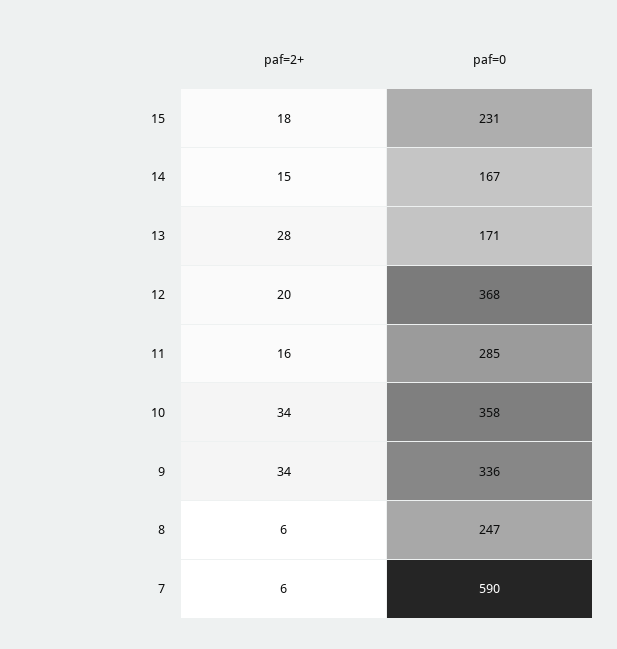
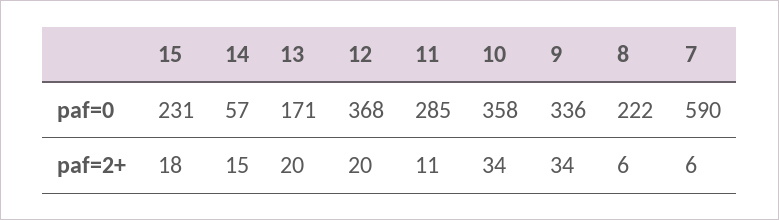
  {
    "paf=2+": {
      "15": 18,
      "14": 15,
-     "13": 28,
+     "13": 20,
      "12": 20,
-     "11": 16,
+     "11": 11,
      "10": 34,
      "9": 34,
      "8": 6,
      "7": 6
    },
    "paf=0": {
      "15": 231,
-     "14": 167,
+     "14": 57,
      "13": 171,
      "12": 368,
      "11": 285,
      "10": 358,
      "9": 336,
-     "8": 247,
+     "8": 222,
      "7": 590
    }
  }

